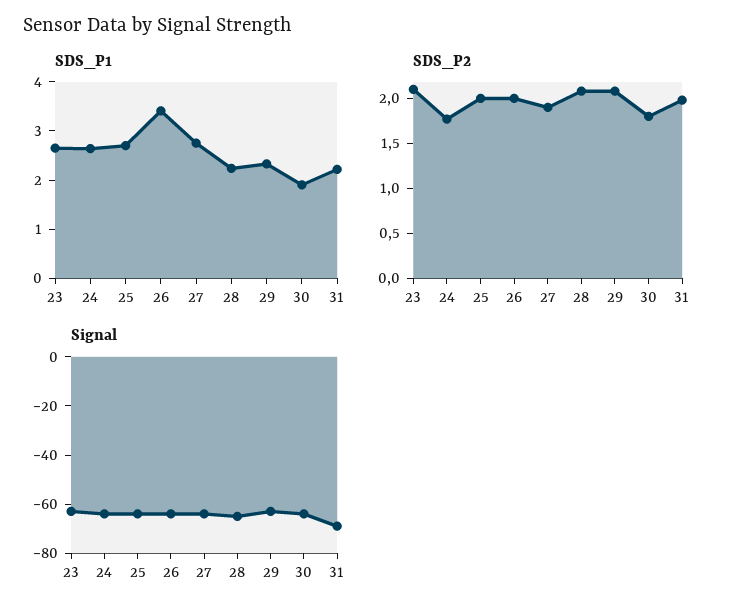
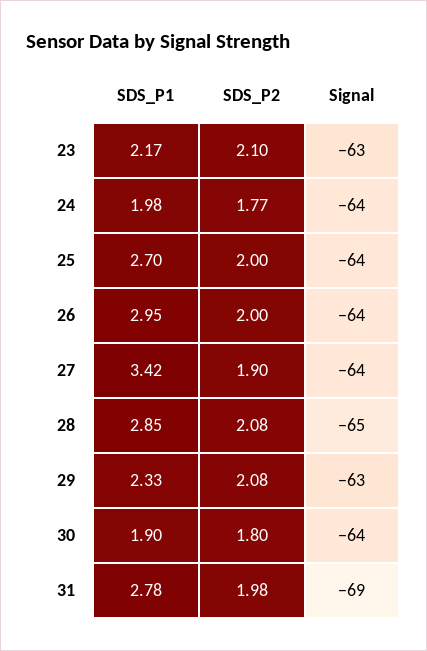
  {
    "SDS_P1": {
-     "23": 2.6,
+     "23": 2.17,
-     "24": 2.6,
+     "24": 1.98,
      "25": 2.7,
-     "26": 3.4,
+     "26": 2.95,
-     "27": 2.8,
+     "27": 3.42,
-     "28": 2.2,
+     "28": 2.85,
      "29": 2.33,
      "30": 1.9,
-     "31": 2.2
+     "31": 2.78
    },
    "SDS_P2": {
      "23": 2.1,
      "24": 1.77,
      "25": 2,
      "26": 2,
      "27": 1.9,
      "28": 2.08,
      "29": 2.08,
      "30": 1.8,
      "31": 1.98
    },
    "Signal": {
      "23": -63,
      "24": -64,
      "25": -64,
      "26": -64,
      "27": -64,
      "28": -65,
      "29": -63,
      "30": -64,
      "31": -69
    }
  }

